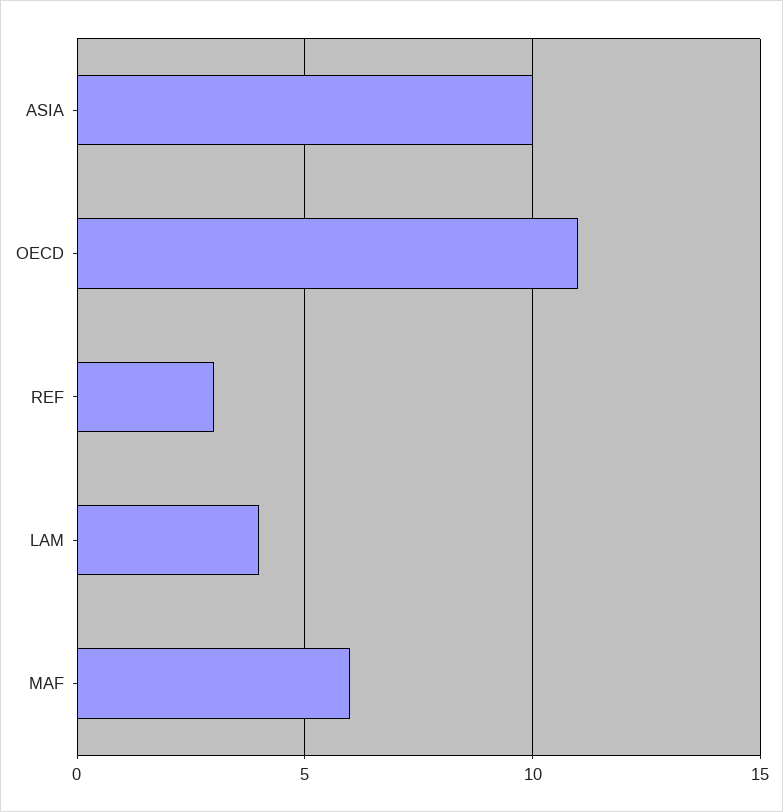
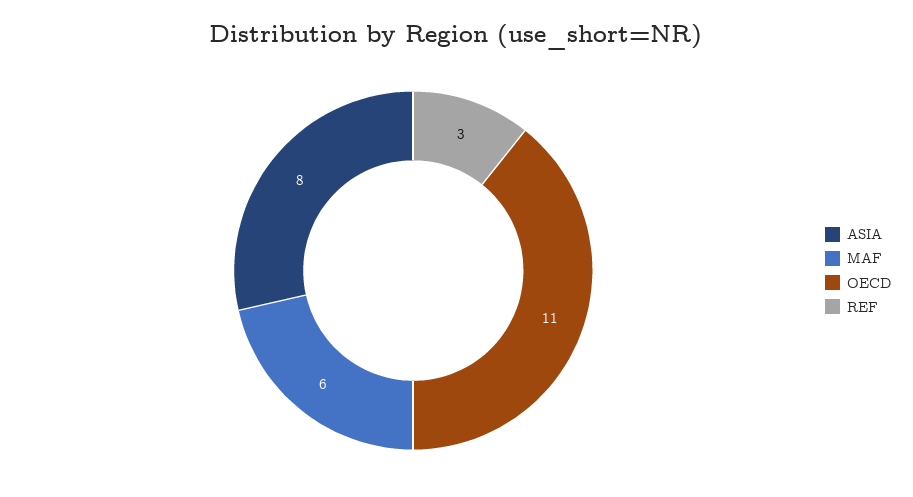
  {
-   "ASIA": 10,
+   "ASIA": 8,
    "OECD": 11,
    "REF": 3,
-   "LAM": 4,
    "MAF": 6
  }

